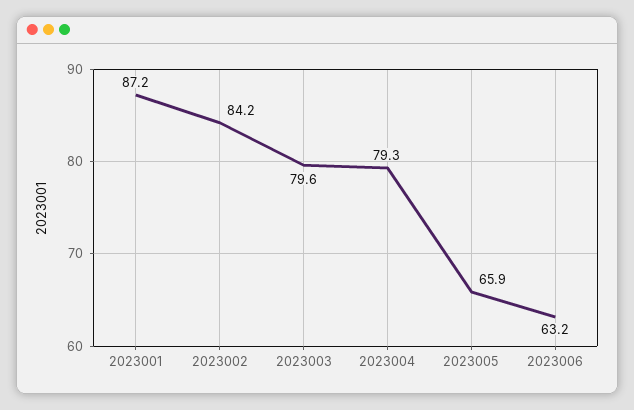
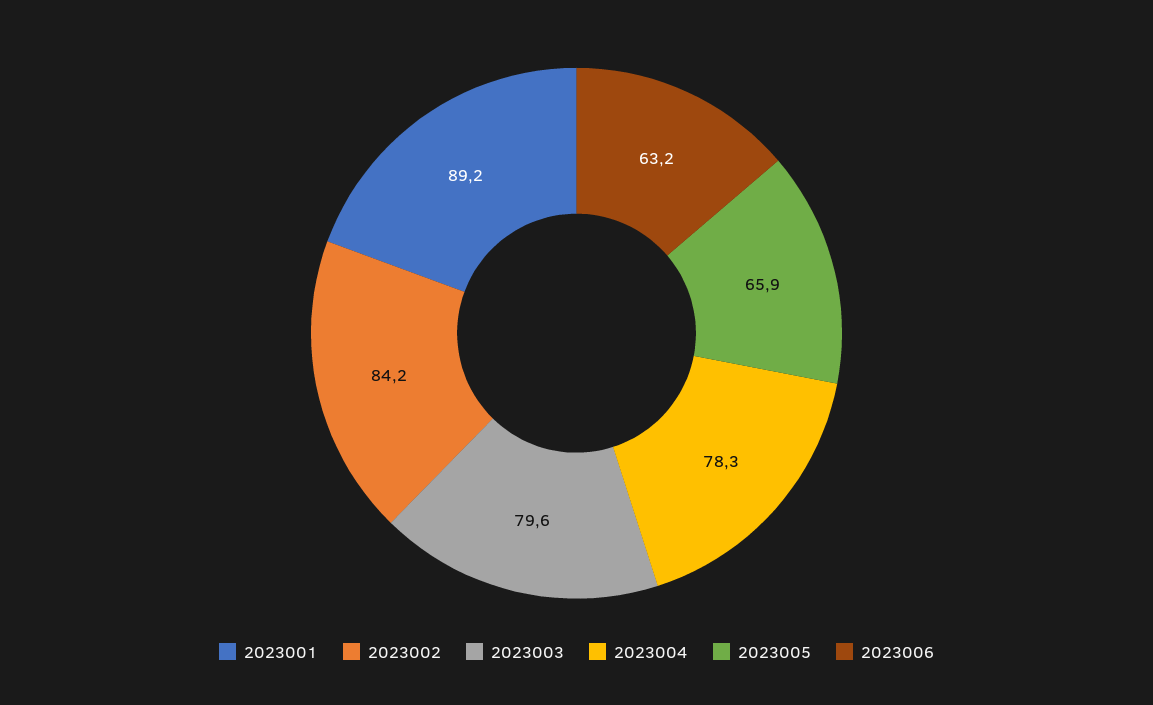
  {
-   "2023001": 87.2,
+   "2023001": 89.2,
    "2023002": 84.2,
    "2023003": 79.6,
-   "2023004": 79.3,
+   "2023004": 78.3,
    "2023005": 65.9,
    "2023006": 63.2
  }

